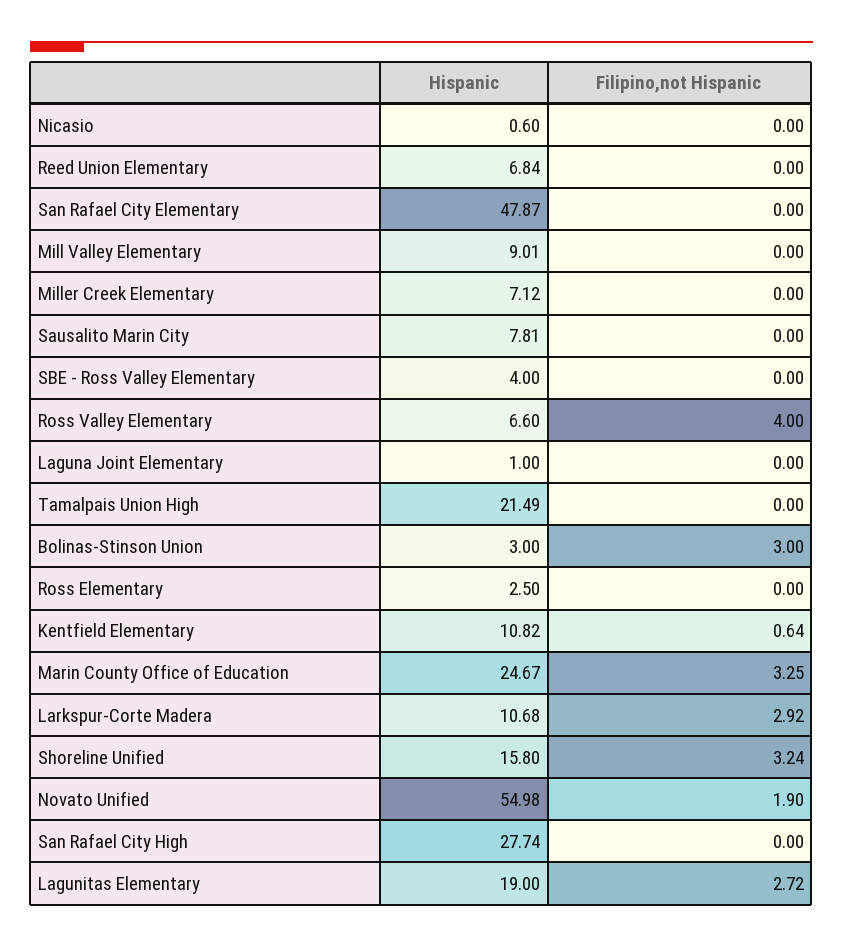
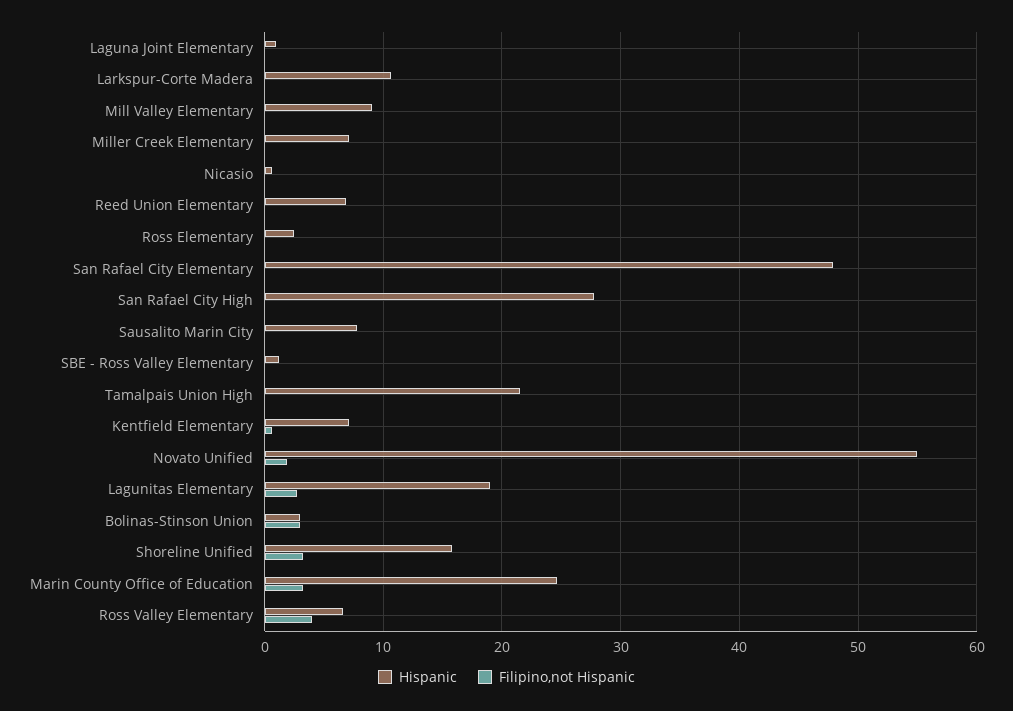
  {
    "Hispanic": {
      "Nicasio": 0.6,
      "Reed Union Elementary": 6.84,
      "San Rafael City Elementary": 47.87,
      "Mill Valley Elementary": 9.01,
      "Miller Creek Elementary": 7.12,
      "Sausalito Marin City": 7.81,
-     "SBE - Ross Valley Elementary": 4,
+     "SBE - Ross Valley Elementary": 1,
      "Ross Valley Elementary": 6.6,
      "Laguna Joint Elementary": 1,
      "Tamalpais Union High": 21.49,
      "Bolinas-Stinson Union": 3,
      "Ross Elementary": 2.5,
-     "Kentfield Elementary": 10.82,
+     "Kentfield Elementary": 7,
      "Marin County Office of Education": 24.67,
      "Larkspur-Corte Madera": 10.68,
      "Shoreline Unified": 15.8,
      "Novato Unified": 54.98,
      "San Rafael City High": 27.74,
      "Lagunitas Elementary": 19
    },
    "Filipino,not Hispanic": {
      "Nicasio": 0,
      "Reed Union Elementary": 0,
      "San Rafael City Elementary": 0,
      "Mill Valley Elementary": 0,
      "Miller Creek Elementary": 0,
      "Sausalito Marin City": 0,
      "SBE - Ross Valley Elementary": 0,
      "Ross Valley Elementary": 4,
      "Laguna Joint Elementary": 0,
      "Tamalpais Union High": 0,
      "Bolinas-Stinson Union": 3,
      "Ross Elementary": 0,
      "Kentfield Elementary": 0.64,
      "Marin County Office of Education": 3.25,
-     "Larkspur-Corte Madera": 2.92,
+     "Larkspur-Corte Madera": 0,
      "Shoreline Unified": 3.24,
      "Novato Unified": 1.9,
      "San Rafael City High": 0,
      "Lagunitas Elementary": 2.72
    }
  }

